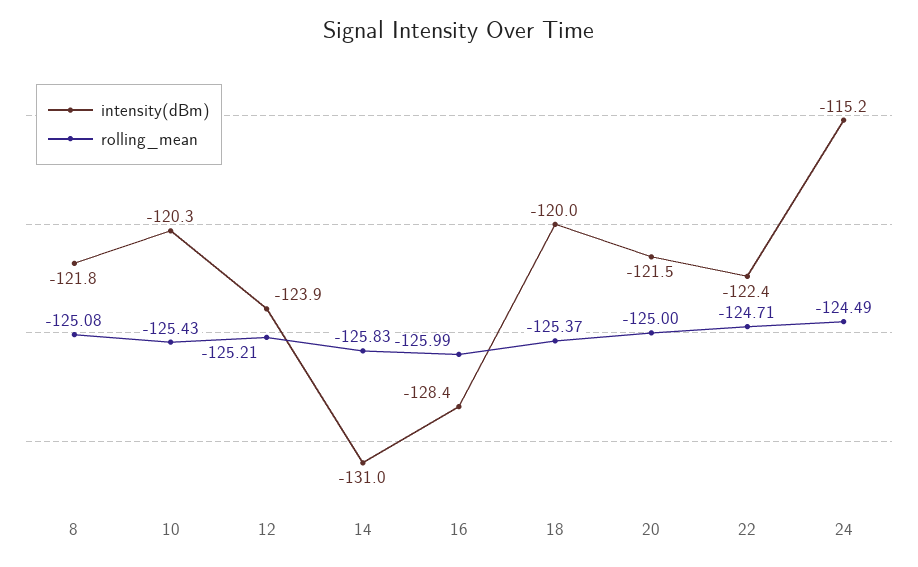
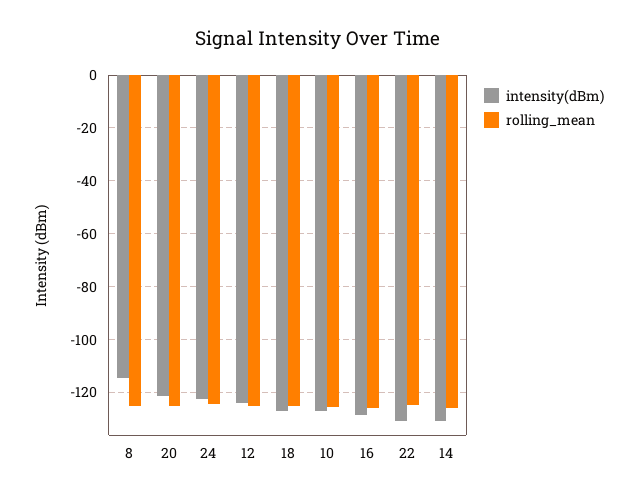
  {
    "intensity(dBm)": {
-     "8": -121.8,
+     "8": -115,
-     "10": -120.3,
+     "10": -127.5,
      "12": -123.9,
      "14": -131,
      "16": -128.4,
-     "18": -120,
+     "18": -127.5,
      "20": -121.5,
-     "22": -122.4,
+     "22": -130,
-     "24": -115.2
+     "24": -122.5
    },
    "rolling_mean": {
      "8": -125.08,
      "10": -125.43,
      "12": -125.21,
      "14": -125.83,
      "16": -125.99,
      "18": -125.37,
      "20": -125,
      "22": -124.71,
      "24": -124.49
    }
  }

